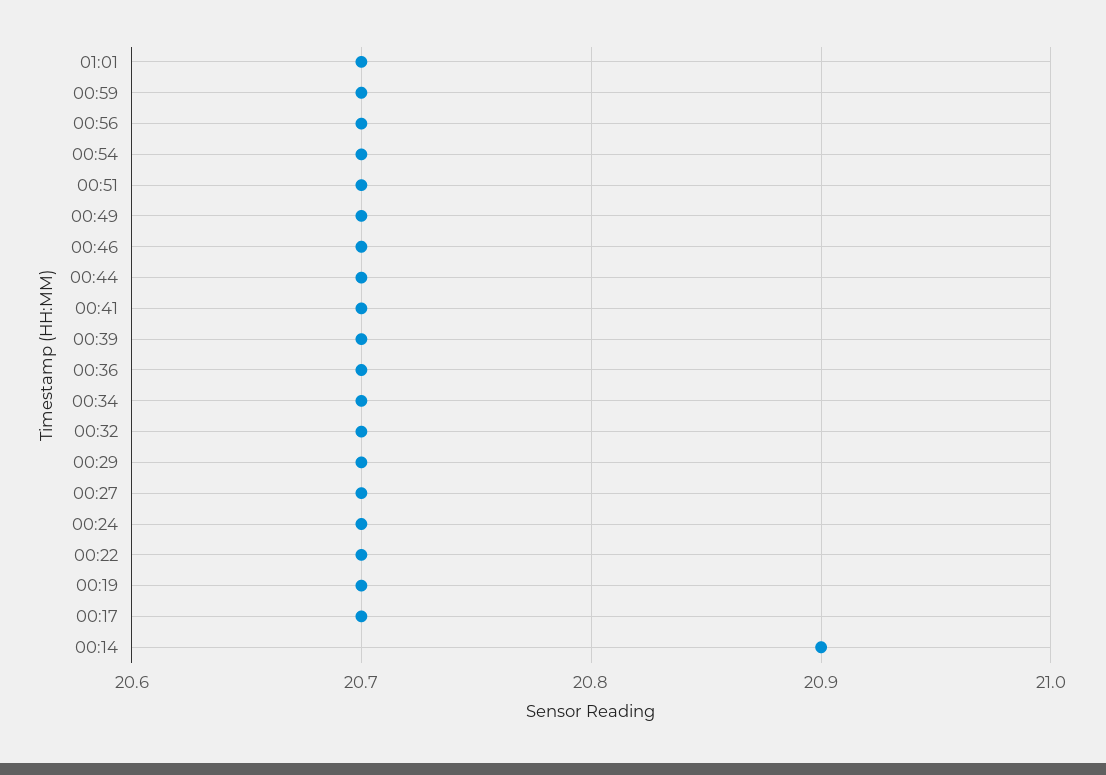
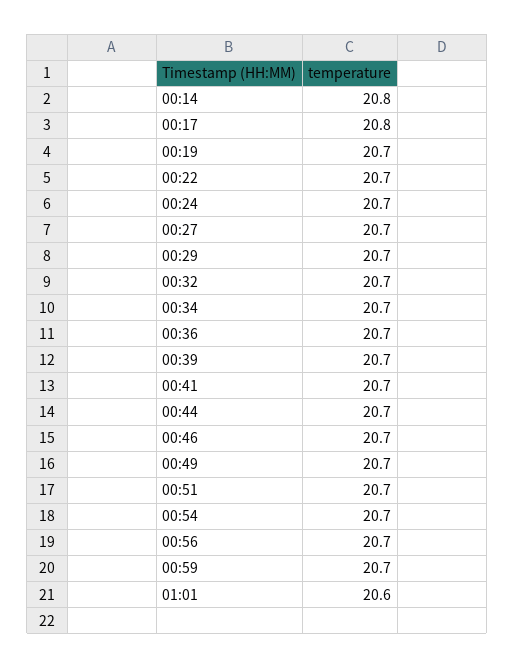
  {
-   "01:01": 20.7,
+   "01:01": 20.6,
    "00:59": 20.7,
    "00:56": 20.7,
    "00:54": 20.7,
    "00:51": 20.7,
    "00:49": 20.7,
    "00:46": 20.7,
    "00:44": 20.7,
    "00:41": 20.7,
    "00:39": 20.7,
    "00:36": 20.7,
    "00:34": 20.7,
    "00:32": 20.7,
    "00:29": 20.7,
    "00:27": 20.7,
    "00:24": 20.7,
    "00:22": 20.7,
    "00:19": 20.7,
-   "00:17": 20.7,
+   "00:17": 20.8,
-   "00:14": 20.9
+   "00:14": 20.8
  }

